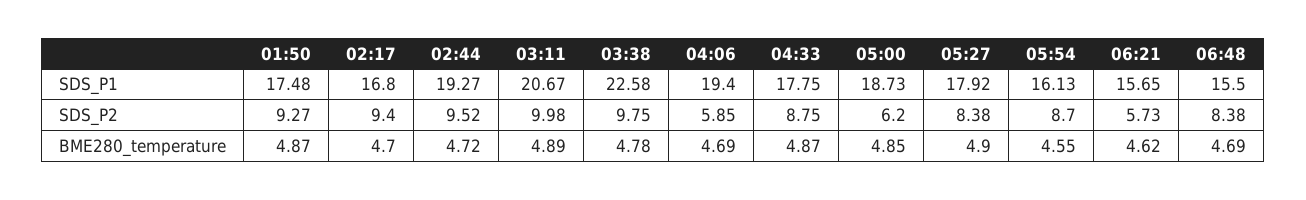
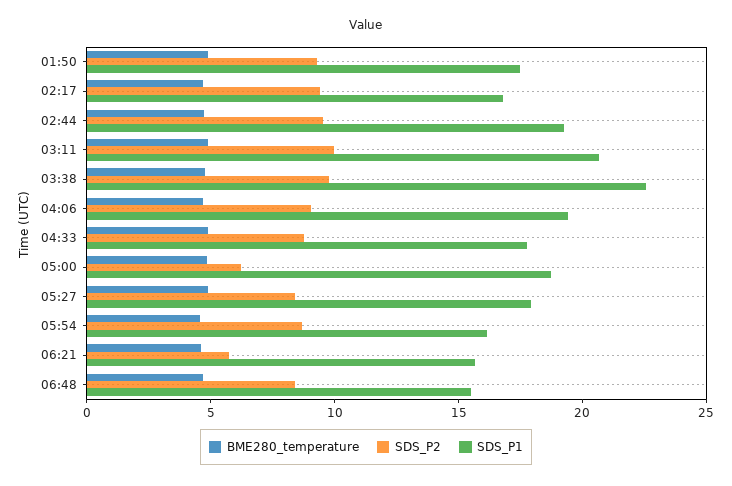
  {
    "SDS_P1": {
      "01:50": 17.48,
      "02:17": 16.8,
      "02:44": 19.27,
      "03:11": 20.67,
      "03:38": 22.58,
      "04:06": 19.4,
      "04:33": 17.75,
      "05:00": 18.73,
      "05:27": 17.92,
      "05:54": 16.13,
      "06:21": 15.65,
      "06:48": 15.5
    },
    "SDS_P2": {
      "01:50": 9.27,
      "02:17": 9.4,
      "02:44": 9.52,
      "03:11": 9.98,
      "03:38": 9.75,
-     "04:06": 5.85,
+     "04:06": 9,
      "04:33": 8.75,
      "05:00": 6.2,
      "05:27": 8.38,
      "05:54": 8.7,
      "06:21": 5.73,
      "06:48": 8.38
    },
    "BME280_temperature": {
      "01:50": 4.87,
      "02:17": 4.7,
      "02:44": 4.72,
      "03:11": 4.89,
      "03:38": 4.78,
      "04:06": 4.69,
      "04:33": 4.87,
      "05:00": 4.85,
      "05:27": 4.9,
      "05:54": 4.55,
      "06:21": 4.62,
      "06:48": 4.69
    }
  }

